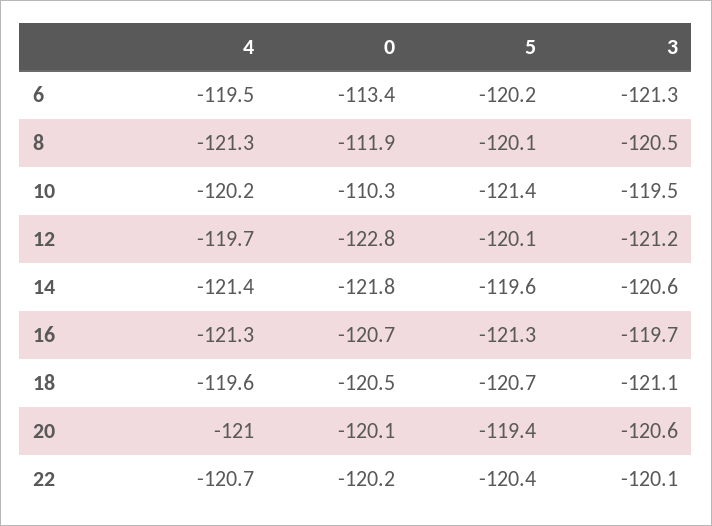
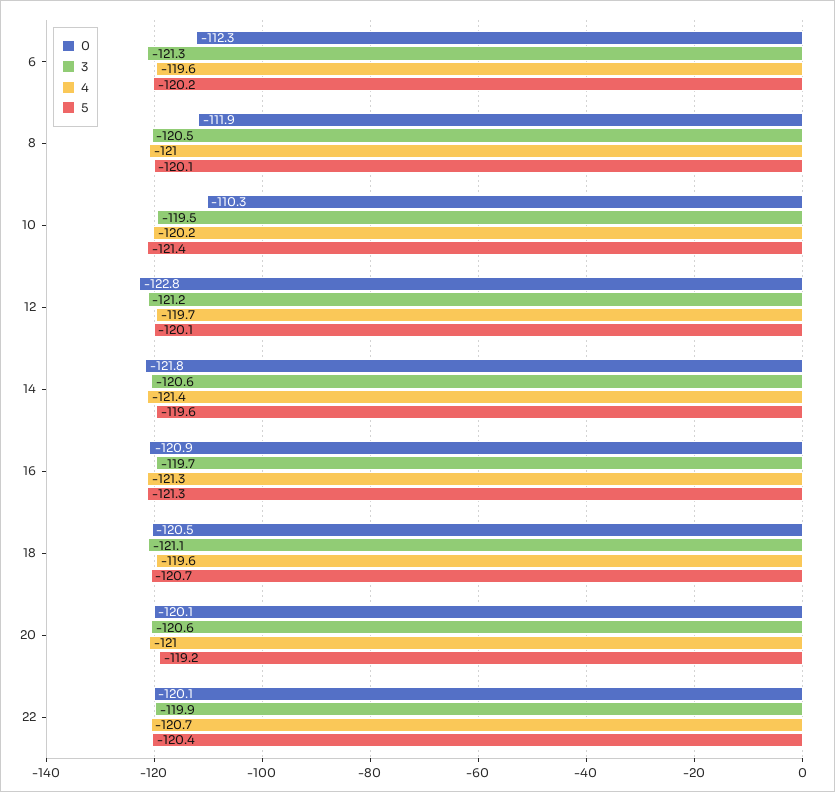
  {
    "4": {
-     "6": -119.5,
+     "6": -119.6,
-     "8": -121.3,
+     "8": -121,
      "10": -120.2,
      "12": -119.7,
      "14": -121.4,
      "16": -121.3,
      "18": -119.6,
      "20": -121,
      "22": -120.7
    },
    "0": {
-     "6": -113.4,
+     "6": -112.3,
      "8": -111.9,
      "10": -110.3,
      "12": -122.8,
      "14": -121.8,
-     "16": -120.7,
+     "16": -120.9,
      "18": -120.5,
      "20": -120.1,
-     "22": -120.2
+     "22": -120.1
    },
    "5": {
      "6": -120.2,
      "8": -120.1,
      "10": -121.4,
      "12": -120.1,
      "14": -119.6,
      "16": -121.3,
      "18": -120.7,
-     "20": -119.4,
+     "20": -119.2,
      "22": -120.4
    },
    "3": {
      "6": -121.3,
      "8": -120.5,
      "10": -119.5,
      "12": -121.2,
      "14": -120.6,
      "16": -119.7,
      "18": -121.1,
      "20": -120.6,
-     "22": -120.1
+     "22": -119.9
    }
  }

